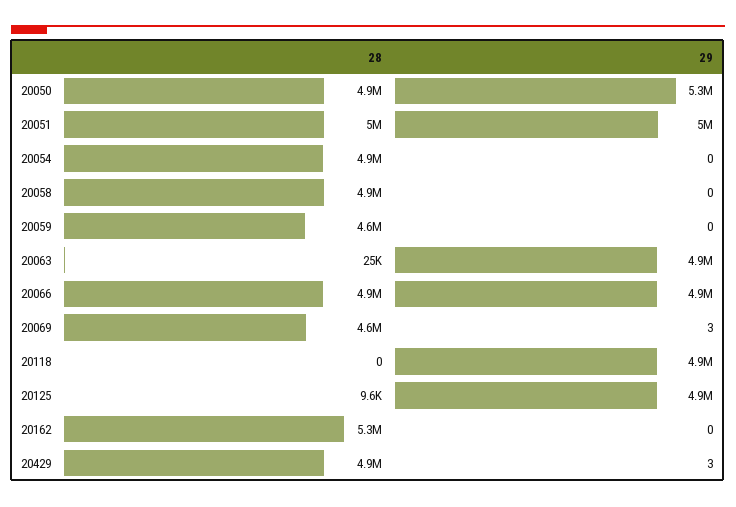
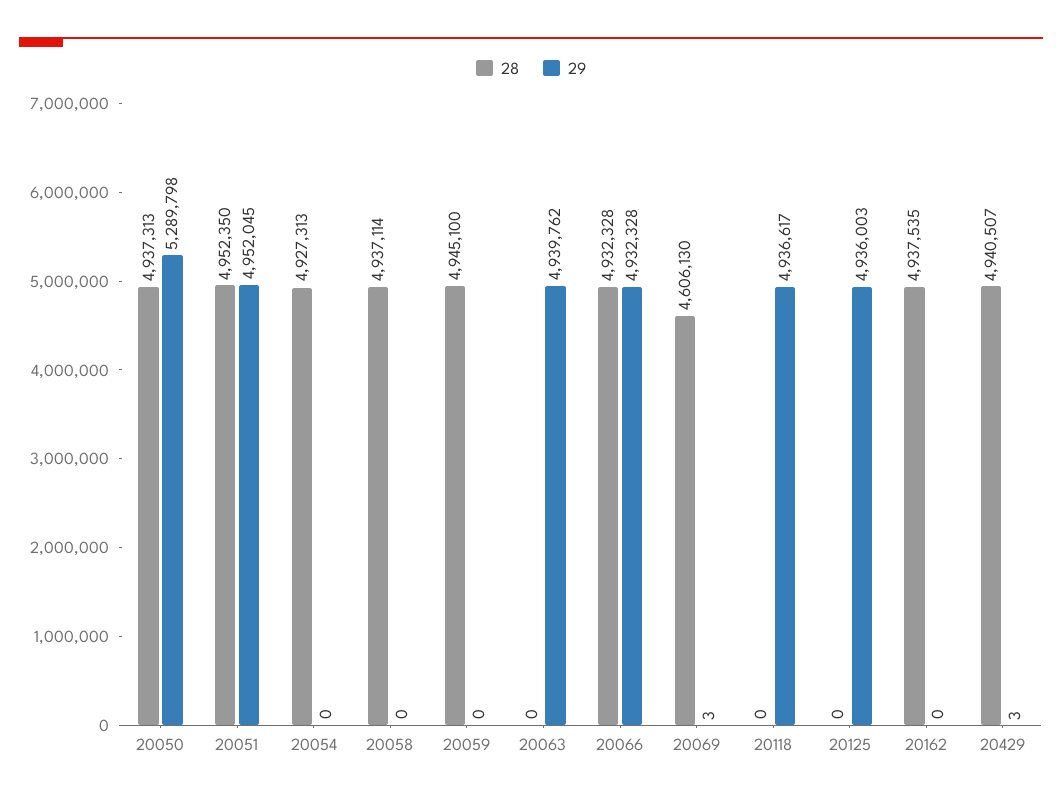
  {
    "28": {
      "20050": 4937313,
      "20051": 4952350,
      "20054": 4927313,
      "20058": 4937114,
-     "20059": 4600000,
+     "20059": 4945100,
-     "20063": 25000,
+     "20063": 0,
      "20066": 4932328,
      "20069": 4606130,
      "20118": 0,
-     "20125": 9600,
+     "20125": 0,
-     "20162": 5300000,
+     "20162": 4937535,
      "20429": 4940507
    },
    "29": {
      "20050": 5289798,
      "20051": 4952045,
      "20054": 0,
      "20058": 0,
      "20059": 0,
      "20063": 4939762,
      "20066": 4932328,
      "20069": 3,
      "20118": 4936617,
      "20125": 4936003,
      "20162": 0,
      "20429": 3
    }
  }

